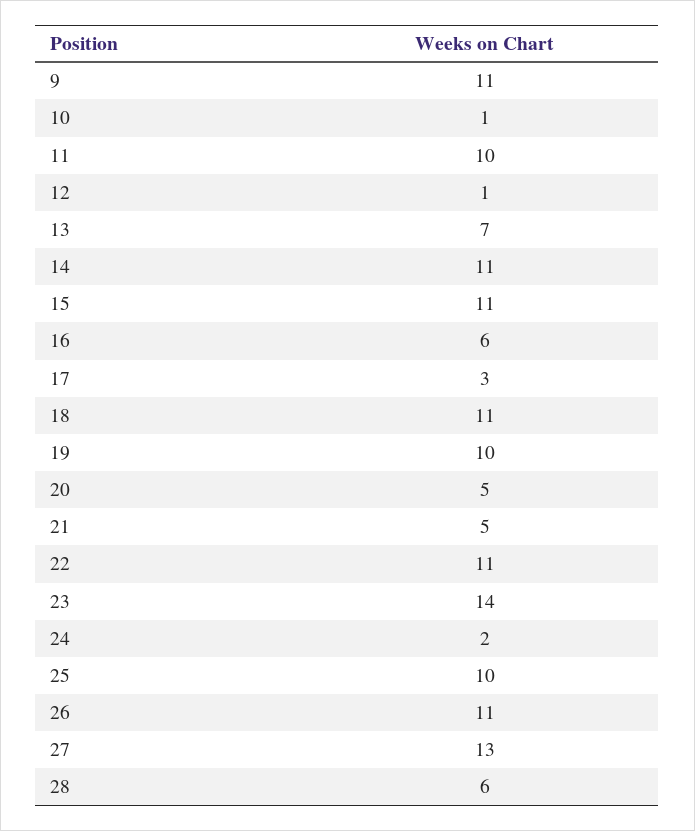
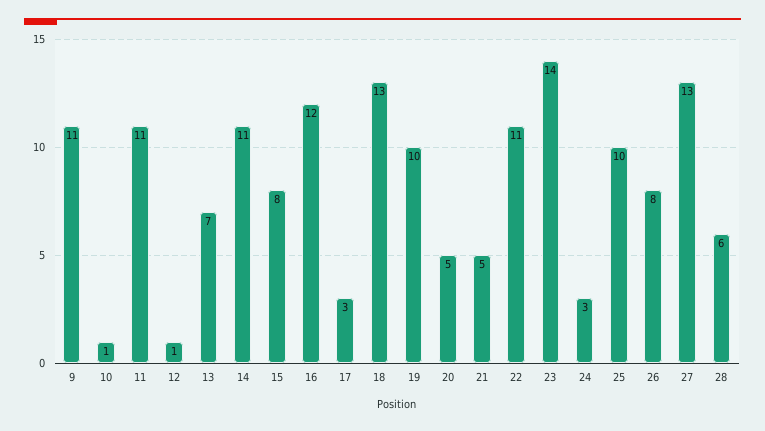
  {
    "9": 11,
    "10": 1,
-   "11": 10,
+   "11": 11,
    "12": 1,
    "13": 7,
    "14": 11,
-   "15": 11,
+   "15": 8,
-   "16": 6,
+   "16": 12,
    "17": 3,
-   "18": 11,
+   "18": 13,
    "19": 10,
    "20": 5,
    "21": 5,
    "22": 11,
    "23": 14,
-   "24": 2,
+   "24": 3,
    "25": 10,
-   "26": 11,
+   "26": 8,
    "27": 13,
    "28": 6
  }

